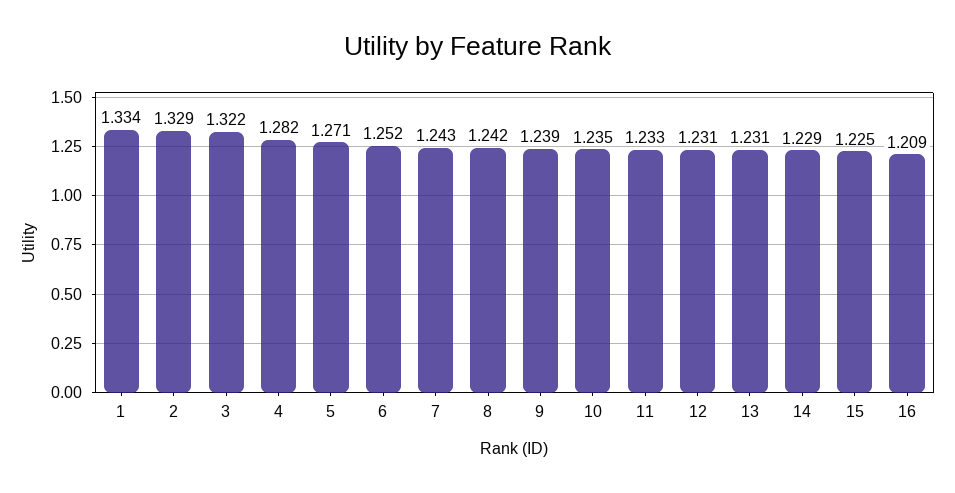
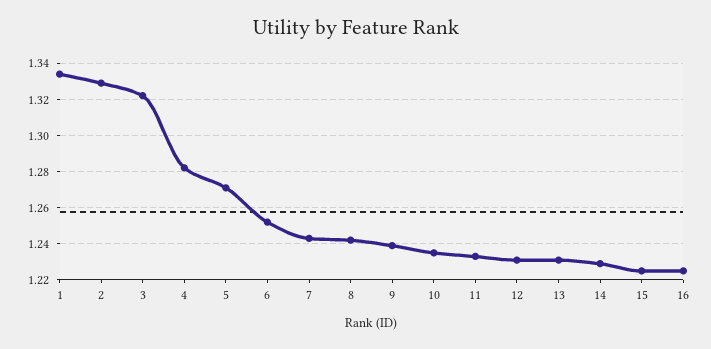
  {
    "1": 1.334,
    "2": 1.329,
    "3": 1.322,
    "4": 1.282,
    "5": 1.271,
    "6": 1.252,
    "7": 1.243,
    "8": 1.242,
    "9": 1.239,
    "10": 1.235,
    "11": 1.233,
    "12": 1.231,
    "13": 1.231,
    "14": 1.229,
    "15": 1.225,
-   "16": 1.209
+   "16": 1.225
  }

